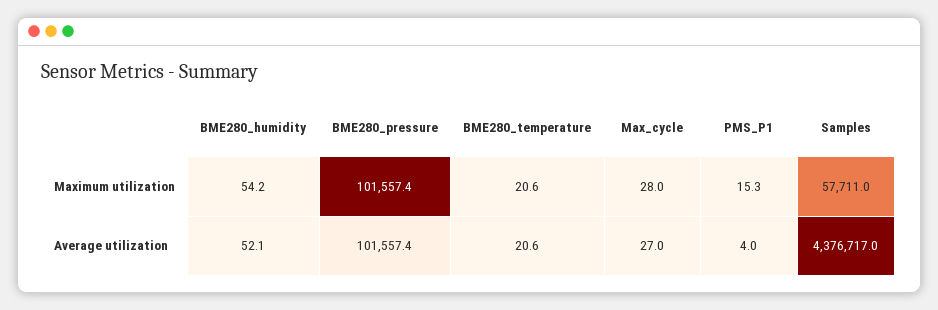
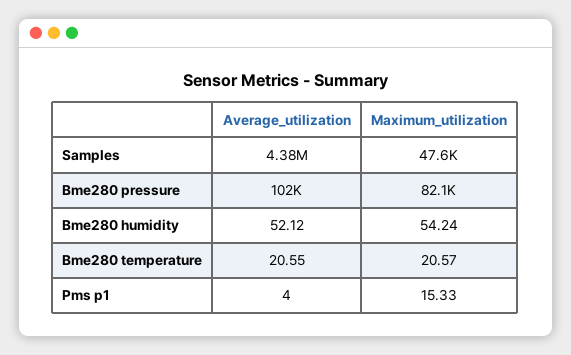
  {
    "BME280_humidity": {
      "Maximum utilization": 54.24,
      "Average utilization": 52.12
    },
    "BME280_pressure": {
-     "Maximum utilization": 101557.4,
+     "Maximum utilization": 82100,
      "Average utilization": 101557.4
    },
    "BME280_temperature": {
      "Maximum utilization": 20.57,
      "Average utilization": 20.55
    },
-   "Max_cycle": {
-     "Maximum utilization": 28,
-     "Average utilization": 27
-   },
    "PMS_P1": {
      "Maximum utilization": 15.33,
      "Average utilization": 4
    },
    "Samples": {
-     "Maximum utilization": 57711,
+     "Maximum utilization": 47600,
      "Average utilization": 4376717
    }
  }

